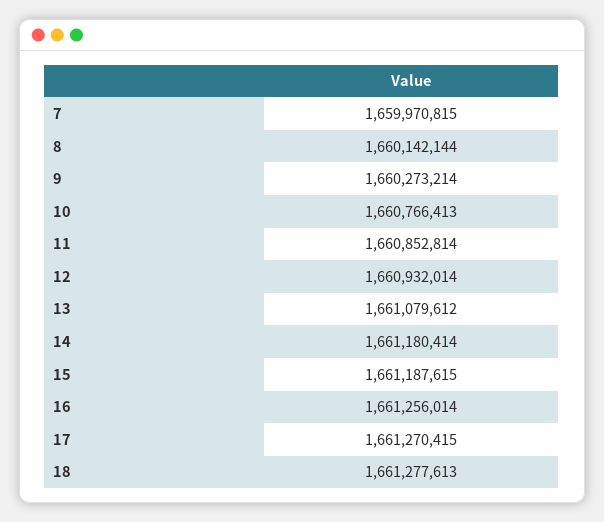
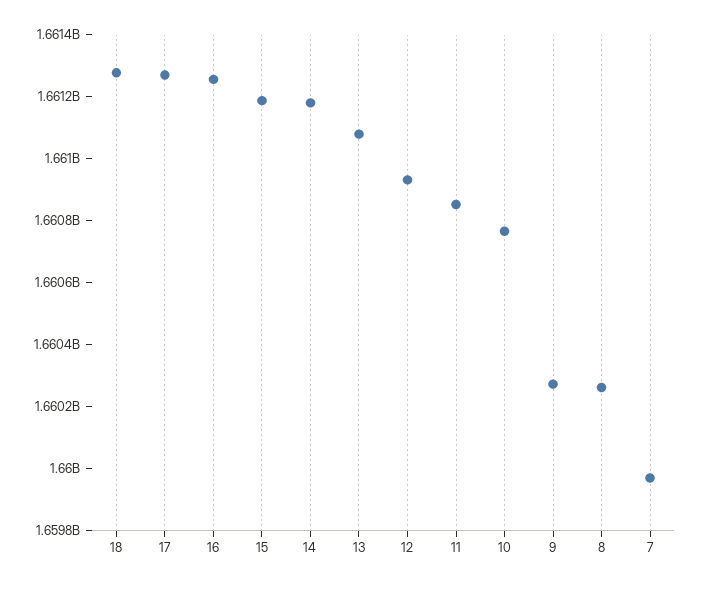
  {
    "7": 1659970815,
-   "8": 1660142144,
+   "8": 1660250000,
    "9": 1660273214,
    "10": 1660766413,
    "11": 1660852814,
    "12": 1660932014,
    "13": 1661079612,
    "14": 1661180414,
    "15": 1661187615,
    "16": 1661256014,
    "17": 1661270415,
    "18": 1661277613
  }

